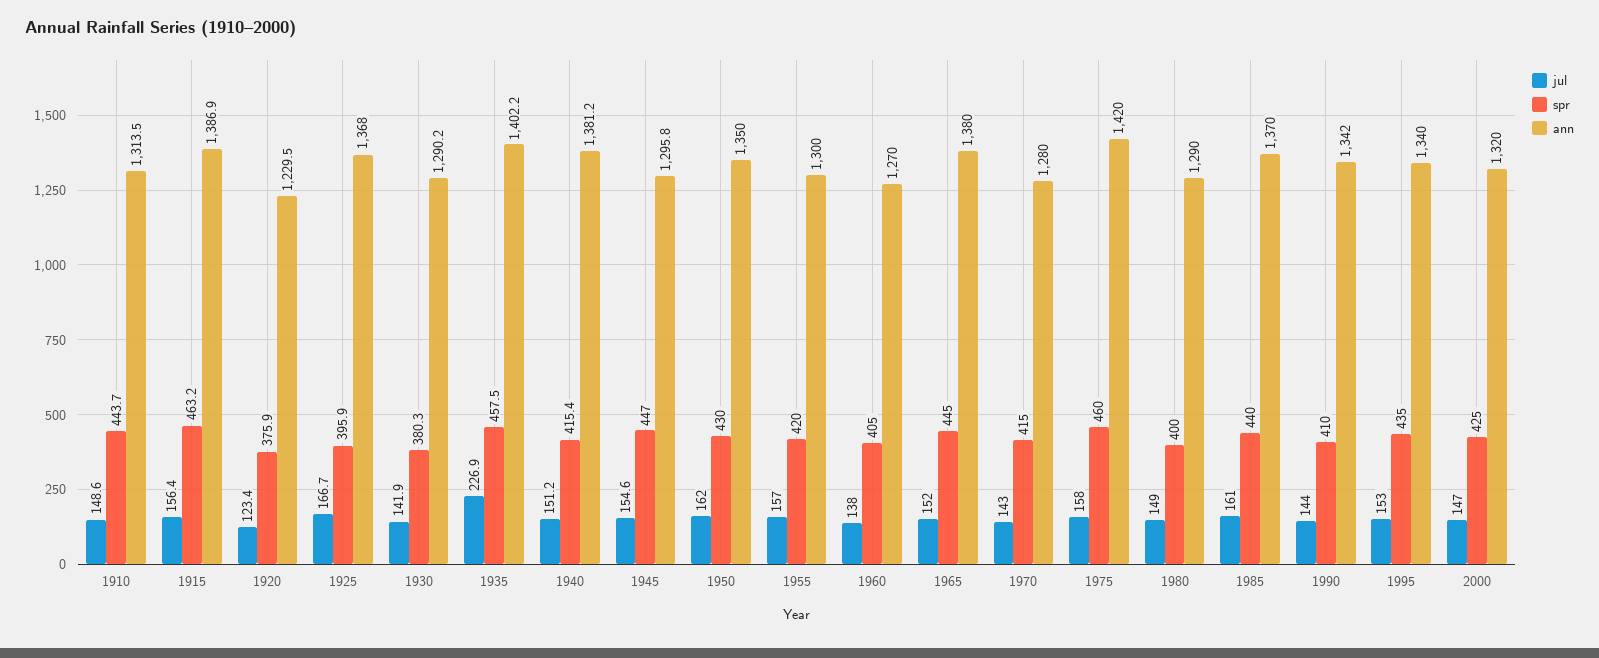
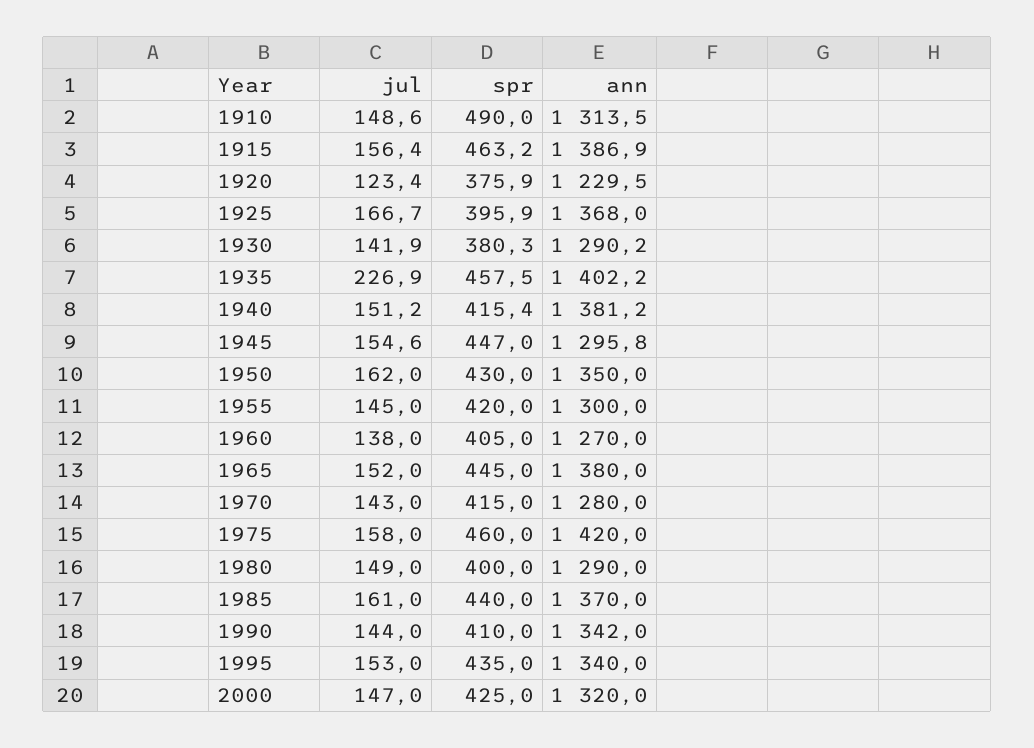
  {
    "jul": {
      "1910": 148.6,
      "1915": 156.4,
      "1920": 123.4,
      "1925": 166.7,
      "1930": 141.9,
      "1935": 226.9,
      "1940": 151.2,
      "1945": 154.6,
      "1950": 162,
-     "1955": 157,
+     "1955": 145,
      "1960": 138,
      "1965": 152,
      "1970": 143,
      "1975": 158,
      "1980": 149,
      "1985": 161,
      "1990": 144,
      "1995": 153,
      "2000": 147
    },
    "spr": {
-     "1910": 443.7,
+     "1910": 490,
      "1915": 463.2,
      "1920": 375.9,
      "1925": 395.9,
      "1930": 380.3,
      "1935": 457.5,
      "1940": 415.4,
      "1945": 447,
      "1950": 430,
      "1955": 420,
      "1960": 405,
      "1965": 445,
      "1970": 415,
      "1975": 460,
      "1980": 400,
      "1985": 440,
      "1990": 410,
      "1995": 435,
      "2000": 425
    },
    "ann": {
      "1910": 1313.5,
      "1915": 1386.9,
      "1920": 1229.5,
      "1925": 1368,
      "1930": 1290.2,
      "1935": 1402.2,
      "1940": 1381.2,
      "1945": 1295.8,
      "1950": 1350,
      "1955": 1300,
      "1960": 1270,
      "1965": 1380,
      "1970": 1280,
      "1975": 1420,
      "1980": 1290,
      "1985": 1370,
      "1990": 1342,
      "1995": 1340,
      "2000": 1320
    }
  }

